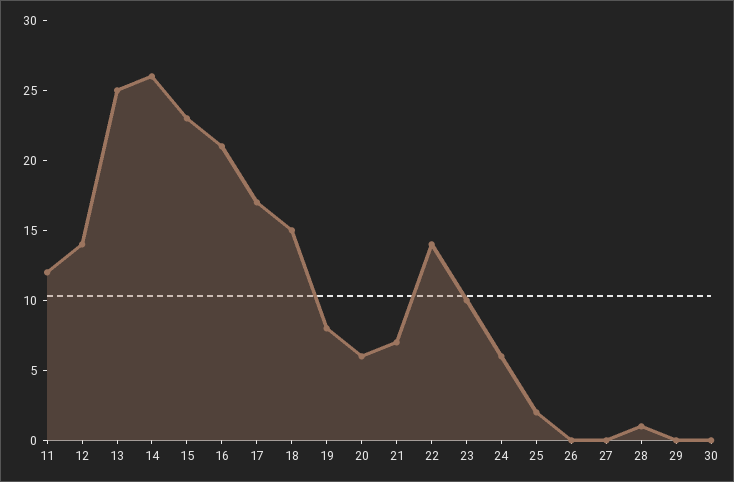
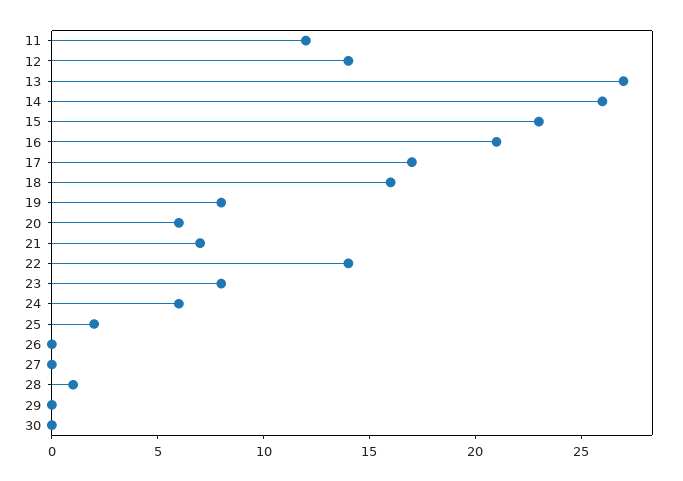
  {
    "11": 12,
    "12": 14,
-   "13": 25,
+   "13": 27,
    "14": 26,
    "15": 23,
    "16": 21,
    "17": 17,
-   "18": 15,
+   "18": 16,
    "19": 8,
    "20": 6,
    "21": 7,
    "22": 14,
-   "23": 10,
+   "23": 8,
    "24": 6,
    "25": 2,
    "26": 0,
    "27": 0,
    "28": 1,
    "29": 0,
    "30": 0
  }

